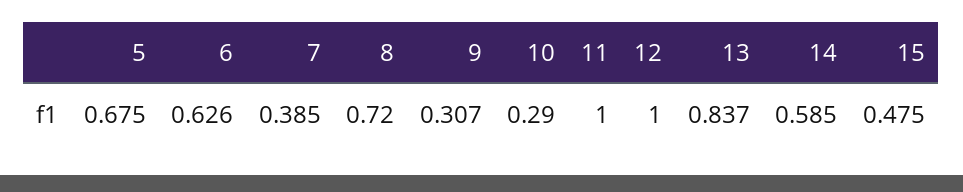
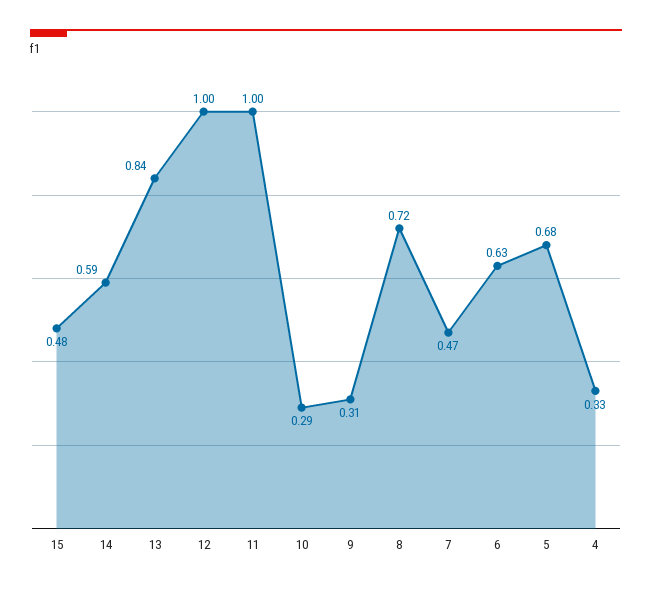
  {
    "5": 0.675,
    "6": 0.626,
-   "7": 0.385,
+   "7": 0.47,
    "8": 0.72,
    "9": 0.307,
    "10": 0.29,
    "11": 1,
    "12": 1,
    "13": 0.837,
    "14": 0.585,
-   "15": 0.475
+   "15": 0.475,
+   "4": 0.33
  }

